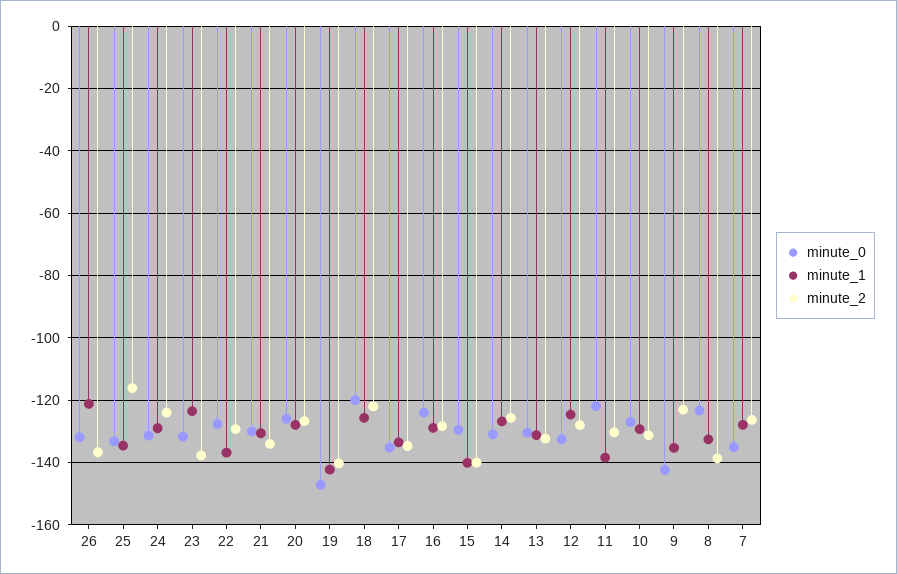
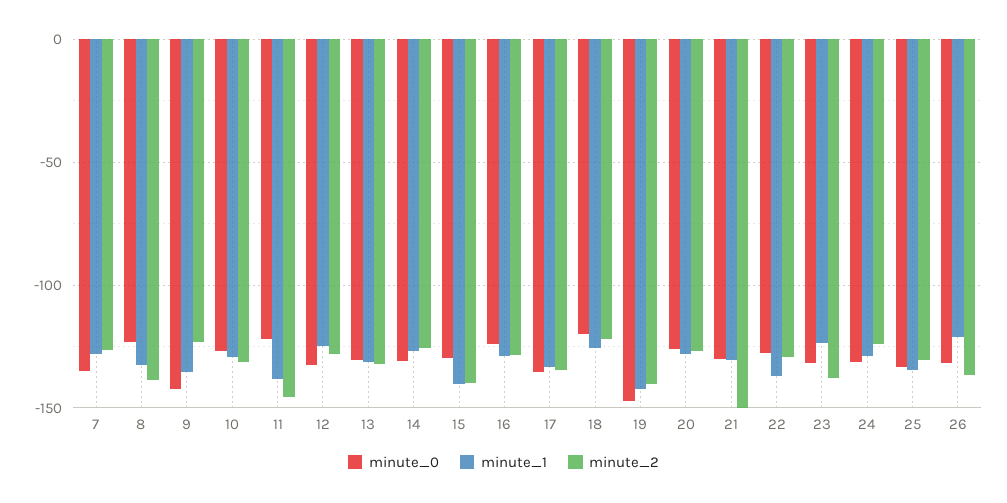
  {
    "minute_0": {
      "26": -132,
      "25": -134,
      "24": -132,
      "23": -132,
      "22": -128,
      "21": -130,
      "20": -126,
      "19": -148,
      "18": -120,
      "17": -136,
      "16": -124,
      "15": -130,
      "14": -132,
      "13": -130,
      "12": -132,
      "11": -122,
      "10": -128,
      "9": -142,
      "8": -124,
      "7": -136
    },
    "minute_1": {
      "26": -122,
      "25": -134,
      "24": -130,
      "23": -124,
      "22": -136,
      "21": -130,
      "20": -128,
      "19": -142,
      "18": -126,
      "17": -134,
      "16": -128,
      "15": -140,
      "14": -126,
      "13": -132,
      "12": -124,
      "11": -138,
      "10": -130,
      "9": -136,
      "8": -132,
      "7": -128
    },
    "minute_2": {
      "26": -136,
-     "25": -116,
+     "25": -130,
      "24": -124,
      "23": -138,
      "22": -130,
-     "21": -134,
+     "21": -150,
      "20": -126,
      "19": -140,
      "18": -122,
      "17": -134,
      "16": -128,
      "15": -140,
      "14": -126,
      "13": -132,
      "12": -128,
-     "11": -130,
+     "11": -145,
      "10": -132,
      "9": -124,
      "8": -138,
      "7": -126
    }
  }

